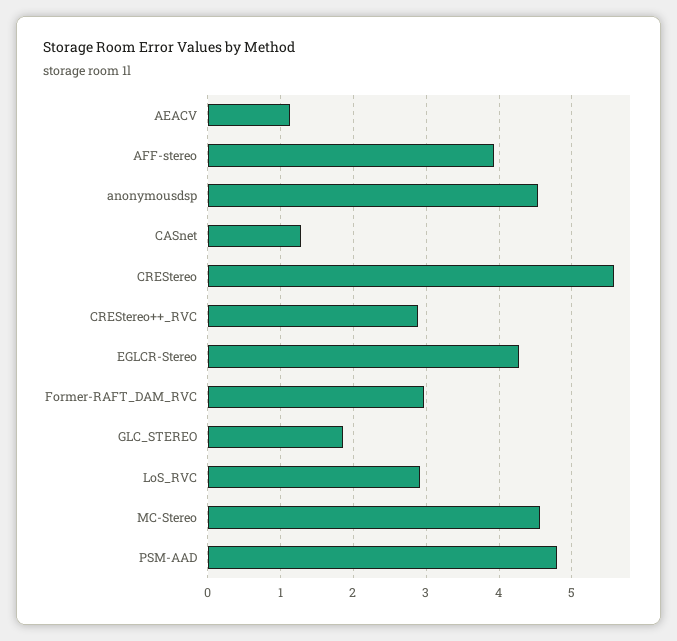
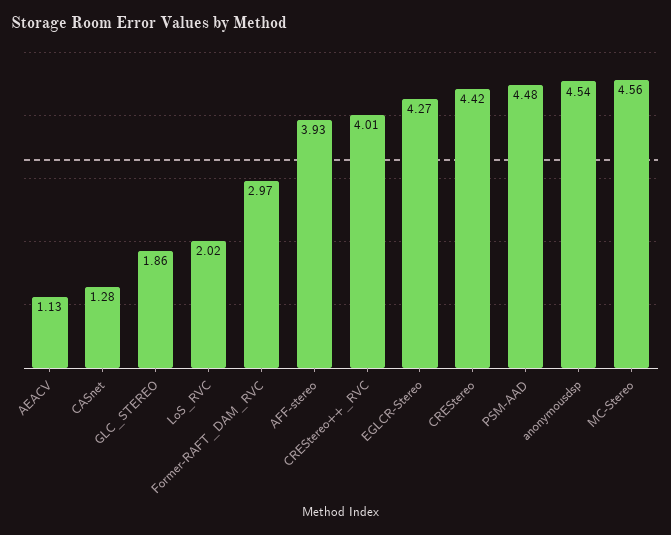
  {
    "AEACV": 1.13,
    "AFF-stereo": 3.93,
    "anonymousdsp": 4.54,
    "CASnet": 1.28,
-   "CREStereo": 5.6,
+   "CREStereo": 4.42,
-   "CREStereo++_RVC": 2.9,
+   "CREStereo++_RVC": 4.01,
    "EGLCR-Stereo": 4.27,
    "Former-RAFT_DAM_RVC": 2.97,
    "GLC_STEREO": 1.86,
-   "LoS_RVC": 2.9,
+   "LoS_RVC": 2.02,
    "MC-Stereo": 4.56,
-   "PSM-AAD": 4.8
+   "PSM-AAD": 4.48
  }

